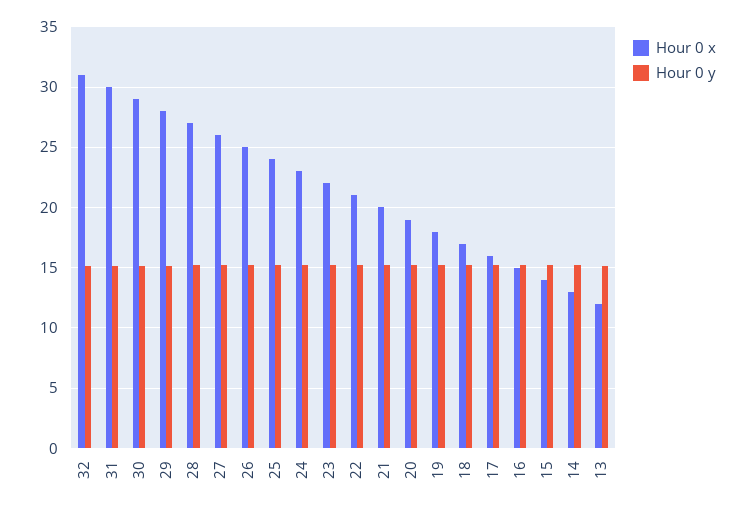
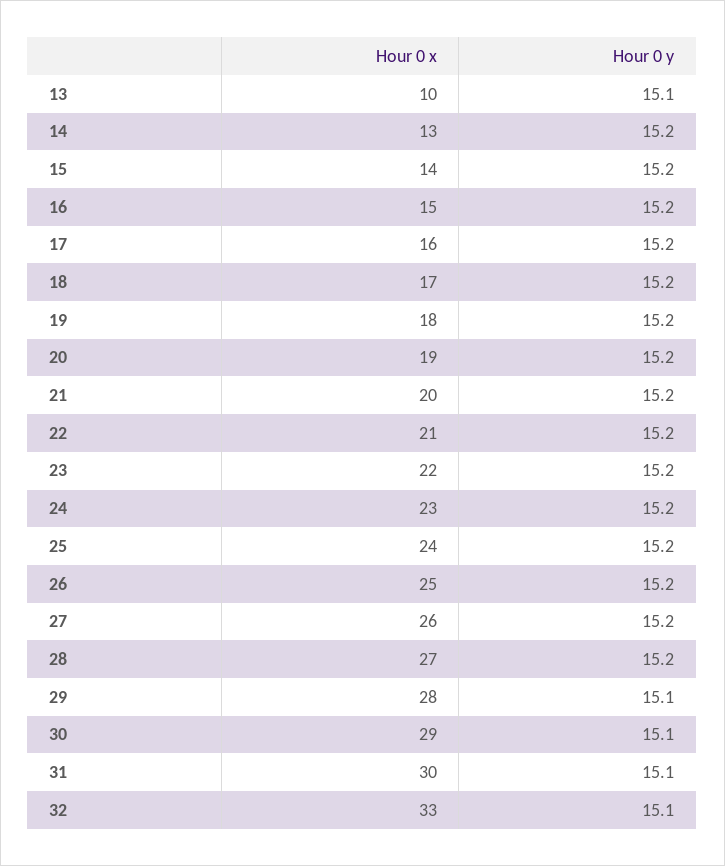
  {
    "Hour 0 x": {
-     "32": 31,
+     "32": 33,
      "31": 30,
      "30": 29,
      "29": 28,
      "28": 27,
      "27": 26,
      "26": 25,
      "25": 24,
      "24": 23,
      "23": 22,
      "22": 21,
      "21": 20,
      "20": 19,
      "19": 18,
      "18": 17,
      "17": 16,
      "16": 15,
      "15": 14,
      "14": 13,
-     "13": 12
+     "13": 10
    },
    "Hour 0 y": {
      "32": 15.1,
      "31": 15.1,
      "30": 15.1,
      "29": 15.1,
      "28": 15.2,
      "27": 15.2,
      "26": 15.2,
      "25": 15.2,
      "24": 15.2,
      "23": 15.2,
      "22": 15.2,
      "21": 15.2,
      "20": 15.2,
      "19": 15.2,
      "18": 15.2,
      "17": 15.2,
      "16": 15.2,
      "15": 15.2,
      "14": 15.2,
      "13": 15.1
    }
  }

